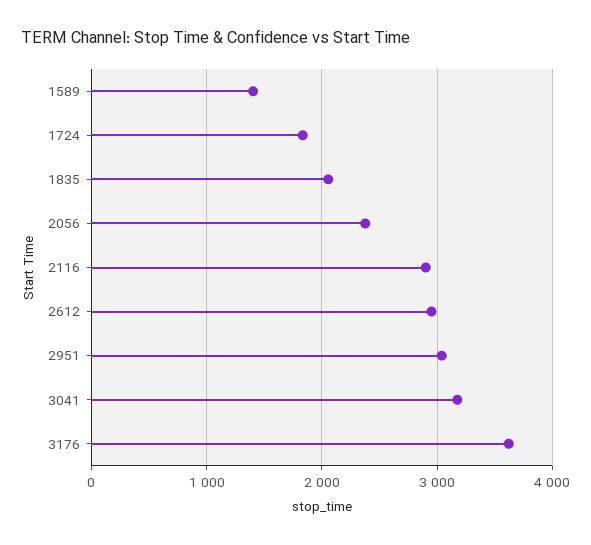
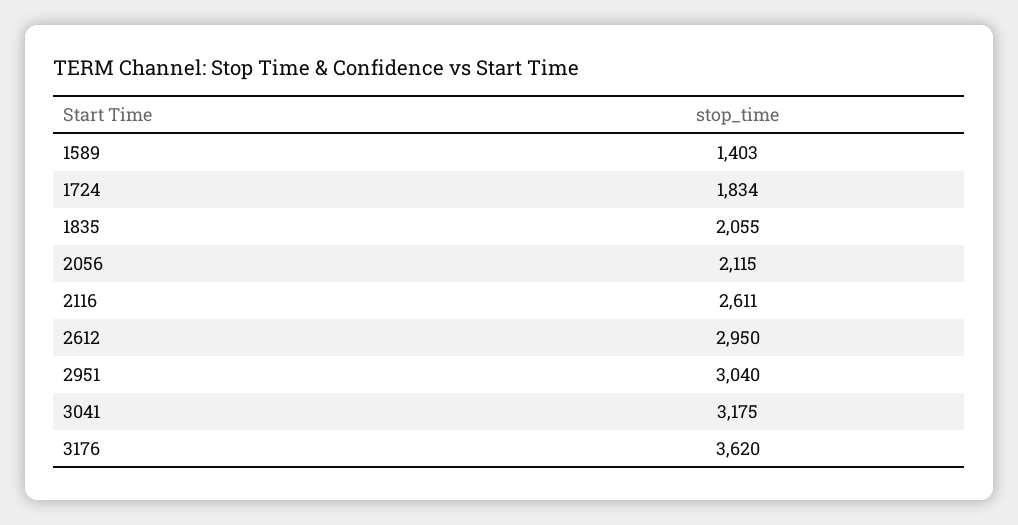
  {
    "1589": 1403,
    "1724": 1834,
    "1835": 2055,
-   "2056": 2400,
+   "2056": 2115,
-   "2116": 2900,
+   "2116": 2611,
    "2612": 2950,
    "2951": 3040,
    "3041": 3175,
    "3176": 3620
  }

